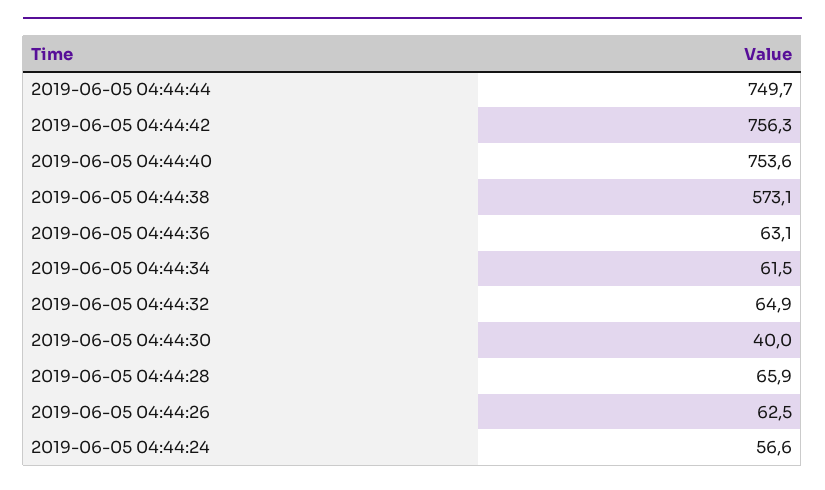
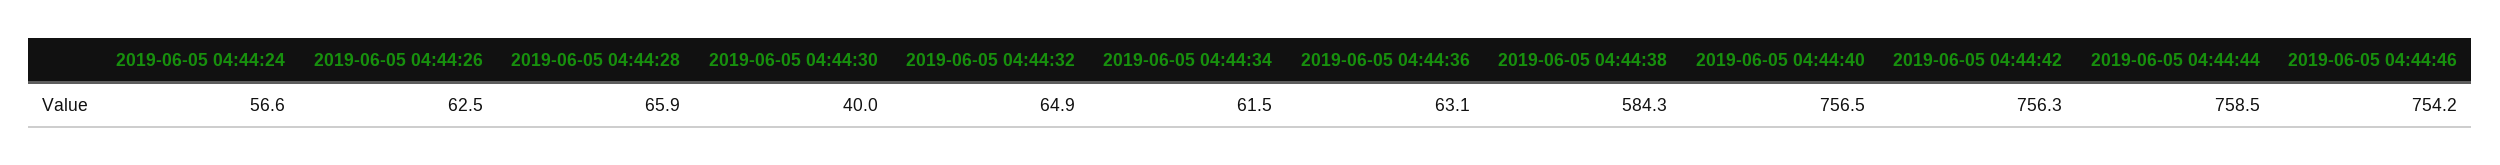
  {
-   "2019-06-05 04:44:44": 749.7,
+   "2019-06-05 04:44:44": 758.5,
    "2019-06-05 04:44:42": 756.3,
-   "2019-06-05 04:44:40": 753.6,
+   "2019-06-05 04:44:40": 756.5,
-   "2019-06-05 04:44:38": 573.1,
+   "2019-06-05 04:44:38": 584.3,
    "2019-06-05 04:44:36": 63.1,
    "2019-06-05 04:44:34": 61.5,
    "2019-06-05 04:44:32": 64.9,
    "2019-06-05 04:44:30": 40,
    "2019-06-05 04:44:28": 65.9,
    "2019-06-05 04:44:26": 62.5,
-   "2019-06-05 04:44:24": 56.6
+   "2019-06-05 04:44:24": 56.6,
+   "2019-06-05 04:44:46": 754.2
  }

